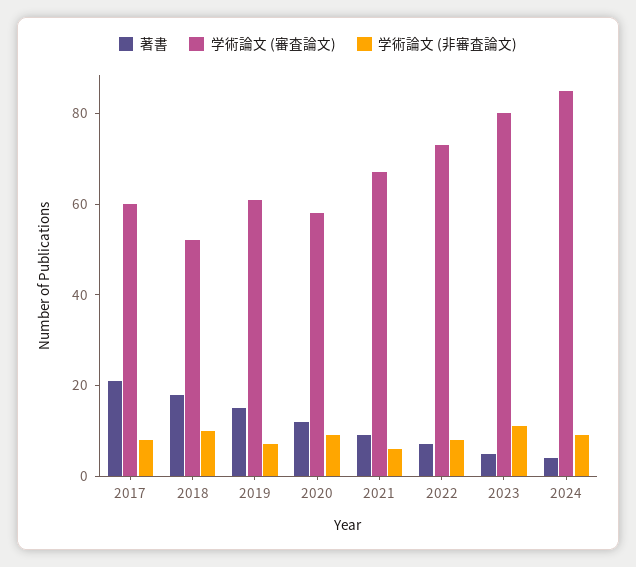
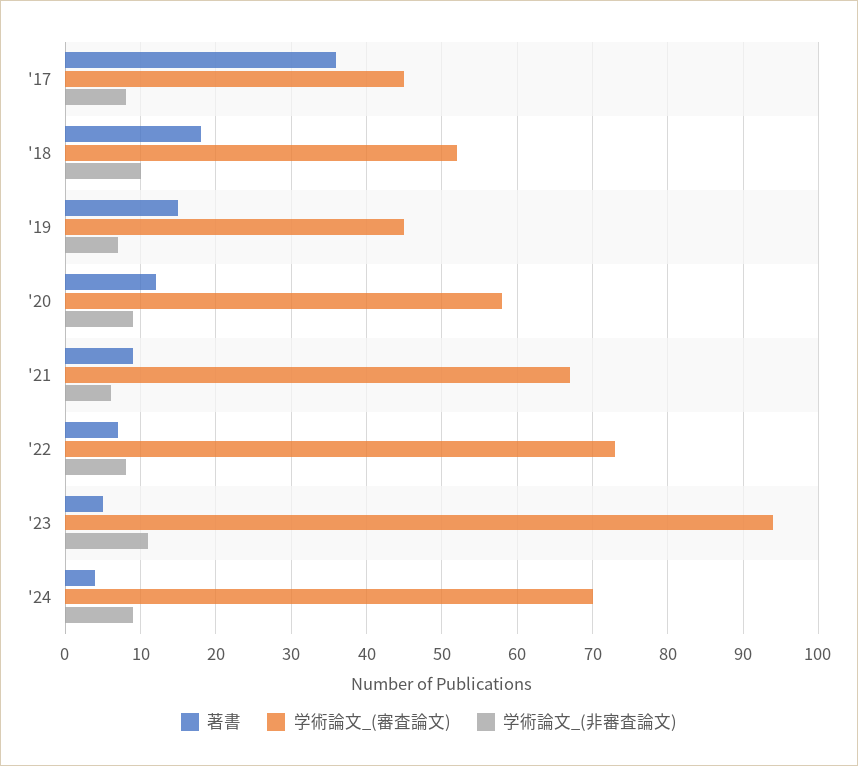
  {
    "著書": {
-     "2017": 20,
+     "2017": 36,
      "2018": 18,
      "2019": 15,
      "2020": 12,
      "2021": 9,
      "2022": 7,
      "2023": 5,
      "2024": 4
    },
    "学術論文 (審査論文)": {
-     "2017": 60,
+     "2017": 45,
      "2018": 52,
-     "2019": 60,
+     "2019": 45,
      "2020": 58,
      "2021": 67,
      "2022": 73,
-     "2023": 80,
+     "2023": 94,
-     "2024": 85
+     "2024": 70
    },
    "学術論文 (非審査論文)": {
      "2017": 8,
      "2018": 10,
      "2019": 7,
      "2020": 9,
      "2021": 6,
      "2022": 8,
      "2023": 11,
      "2024": 9
    }
  }

